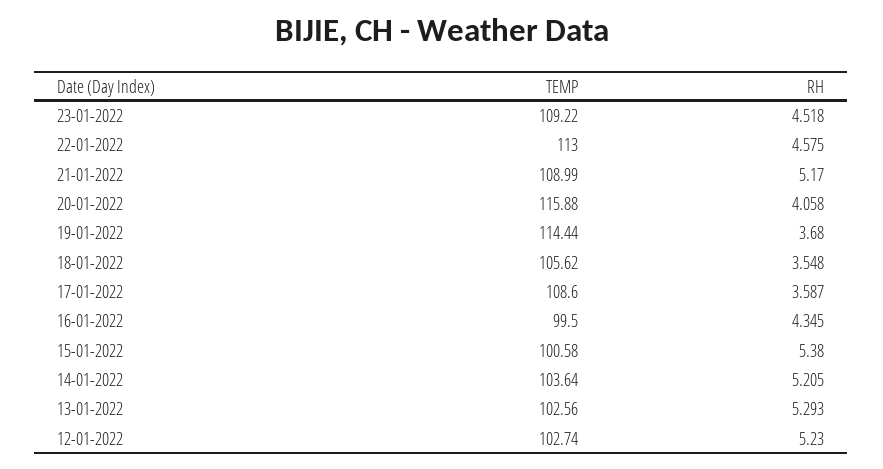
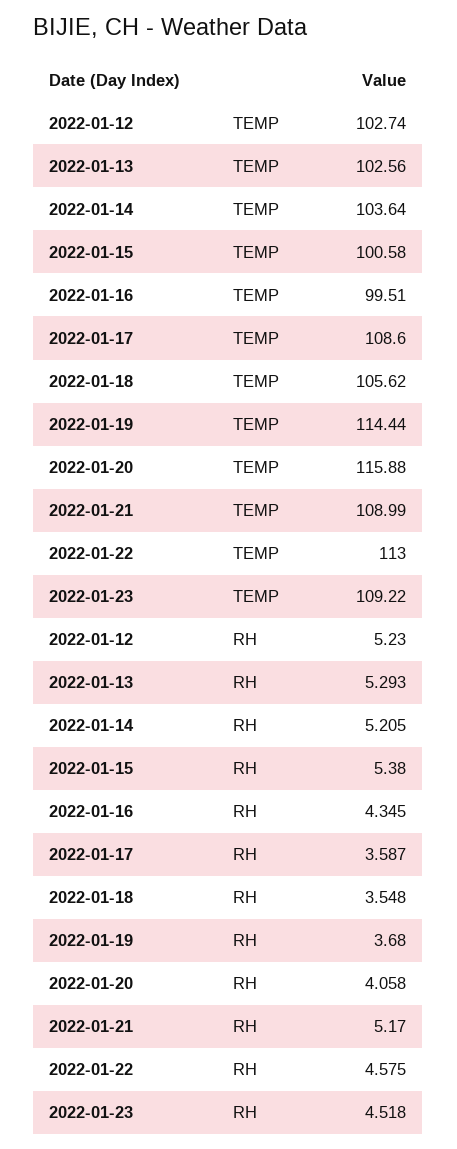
  {
    "TEMP": {
      "23-01-2022": 109.22,
      "22-01-2022": 113,
      "21-01-2022": 108.99,
      "20-01-2022": 115.88,
      "19-01-2022": 114.44,
      "18-01-2022": 105.62,
      "17-01-2022": 108.6,
-     "16-01-2022": 99.5,
+     "16-01-2022": 99.51,
      "15-01-2022": 100.58,
      "14-01-2022": 103.64,
      "13-01-2022": 102.56,
      "12-01-2022": 102.74
    },
    "RH": {
      "23-01-2022": 4.518,
      "22-01-2022": 4.575,
      "21-01-2022": 5.17,
      "20-01-2022": 4.058,
      "19-01-2022": 3.68,
      "18-01-2022": 3.548,
      "17-01-2022": 3.587,
      "16-01-2022": 4.345,
      "15-01-2022": 5.38,
      "14-01-2022": 5.205,
      "13-01-2022": 5.293,
      "12-01-2022": 5.23
    }
  }

